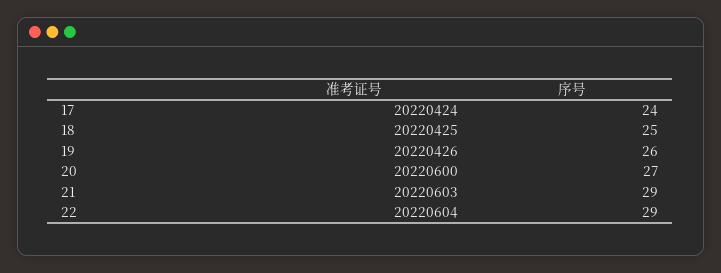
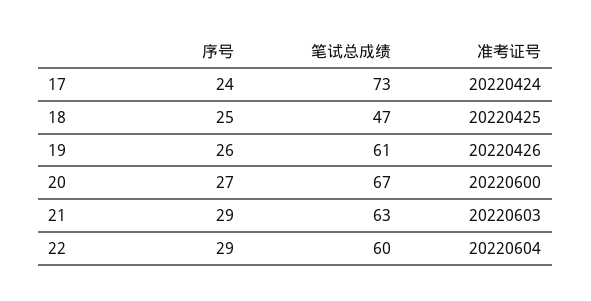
  {
    "准考证号": {
      "17": 20220424,
      "18": 20220425,
      "19": 20220426,
      "20": 20220600,
      "21": 20220603,
      "22": 20220604
    },
    "序号": {
      "17": 24,
      "18": 25,
      "19": 26,
      "20": 27,
      "21": 29,
      "22": 29
-   }
+   },
+   "笔试总成绩": {
+     "17": 73,
+     "18": 47,
+     "19": 61,
+     "20": 67,
+     "21": 63,
+     "22": 60
+   }
  }

